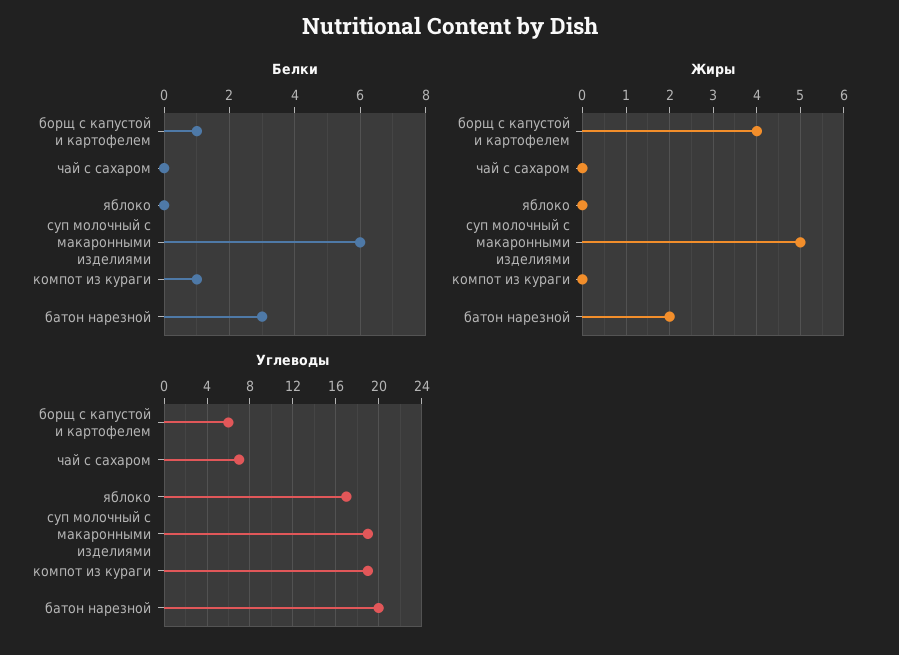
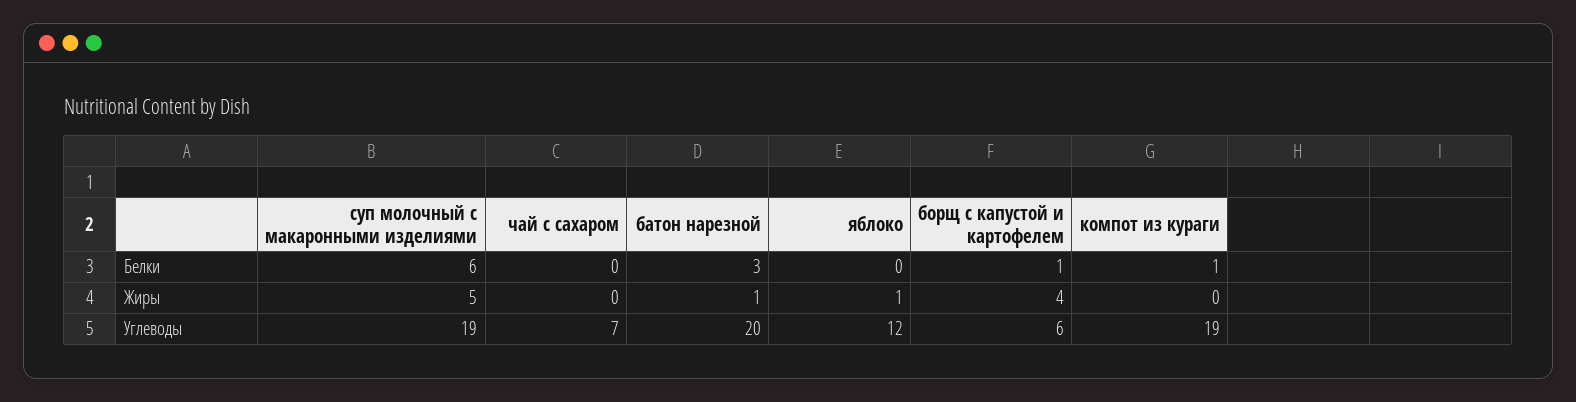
  {
    "Белки": {
      "борщ с капустой и картофелем": 1,
      "чай с сахаром": 0,
      "яблоко": 0,
      "суп молочный с макаронными изделиями": 6,
      "компот из кураги": 1,
      "батон нарезной": 3
    },
    "Жиры": {
      "борщ с капустой и картофелем": 4,
      "чай с сахаром": 0,
-     "яблоко": 0,
+     "яблоко": 1,
      "суп молочный с макаронными изделиями": 5,
      "компот из кураги": 0,
-     "батон нарезной": 2
+     "батон нарезной": 1
    },
    "Углеводы": {
      "борщ с капустой и картофелем": 6,
      "чай с сахаром": 7,
-     "яблоко": 17,
+     "яблоко": 12,
      "суп молочный с макаронными изделиями": 19,
      "компот из кураги": 19,
      "батон нарезной": 20
    }
  }

